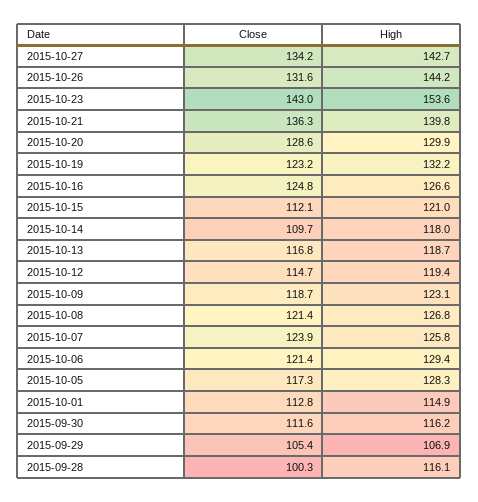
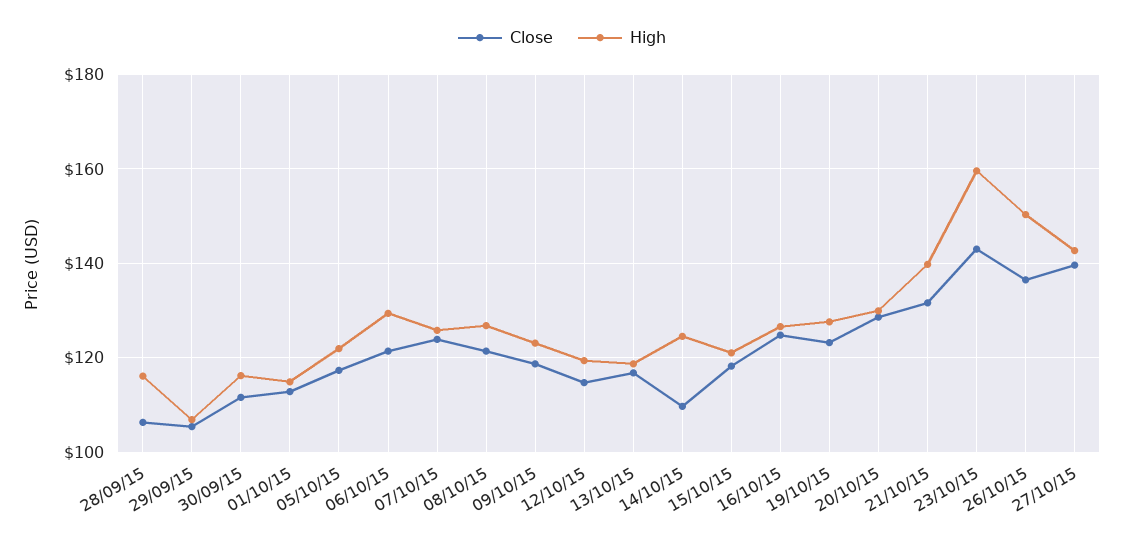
  {
    "Close": {
-     "2015-10-27": 134.2,
+     "2015-10-27": 140,
-     "2015-10-26": 131.6,
+     "2015-10-26": 136,
      "2015-10-23": 143,
-     "2015-10-21": 136.3,
+     "2015-10-21": 132,
      "2015-10-20": 128.6,
      "2015-10-19": 123.2,
      "2015-10-16": 124.8,
-     "2015-10-15": 112.1,
+     "2015-10-15": 118,
      "2015-10-14": 109.7,
      "2015-10-13": 116.8,
      "2015-10-12": 114.7,
      "2015-10-09": 118.7,
      "2015-10-08": 121.4,
      "2015-10-07": 123.9,
      "2015-10-06": 121.4,
      "2015-10-05": 117.3,
      "2015-10-01": 112.8,
      "2015-09-30": 111.6,
      "2015-09-29": 105.4,
-     "2015-09-28": 100.3
+     "2015-09-28": 106
    },
    "High": {
      "2015-10-27": 142.7,
-     "2015-10-26": 144.2,
+     "2015-10-26": 150,
-     "2015-10-23": 153.6,
+     "2015-10-23": 160,
      "2015-10-21": 139.8,
      "2015-10-20": 129.9,
-     "2015-10-19": 132.2,
+     "2015-10-19": 128,
      "2015-10-16": 126.6,
      "2015-10-15": 121,
-     "2015-10-14": 118,
+     "2015-10-14": 124,
      "2015-10-13": 118.7,
      "2015-10-12": 119.4,
      "2015-10-09": 123.1,
      "2015-10-08": 126.8,
      "2015-10-07": 125.8,
      "2015-10-06": 129.4,
-     "2015-10-05": 128.3,
+     "2015-10-05": 122,
      "2015-10-01": 114.9,
      "2015-09-30": 116.2,
      "2015-09-29": 106.9,
      "2015-09-28": 116.1
    }
  }

